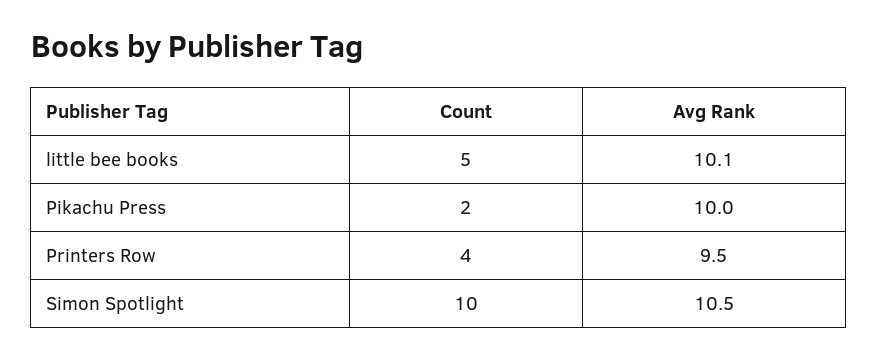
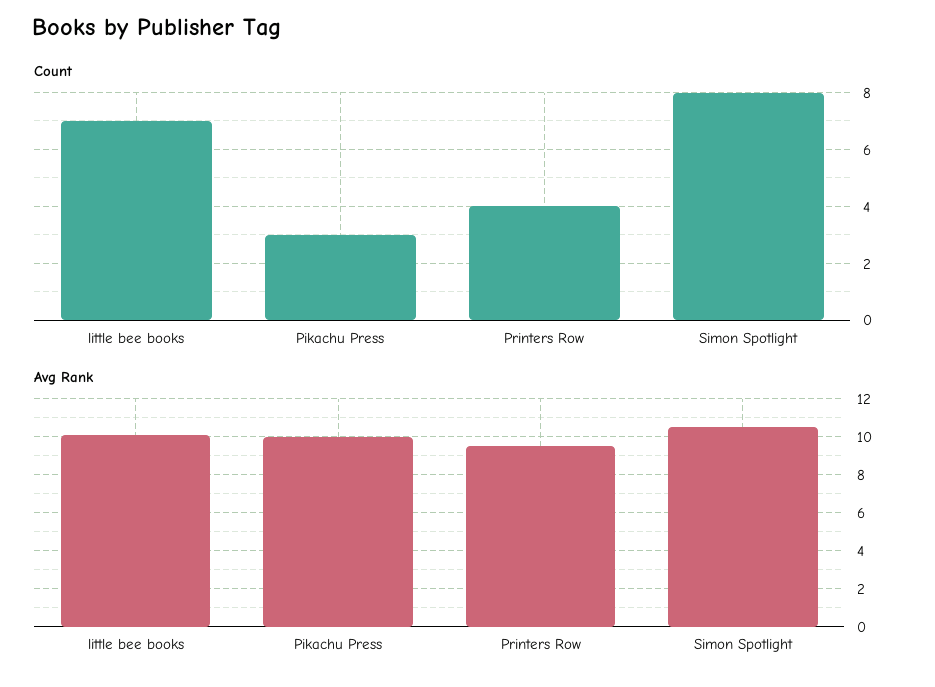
  {
    "Count": {
-     "little bee books": 5,
+     "little bee books": 7,
-     "Pikachu Press": 2,
+     "Pikachu Press": 3,
      "Printers Row": 4,
-     "Simon Spotlight": 10
+     "Simon Spotlight": 8
    },
    "Avg Rank": {
      "little bee books": 10.1,
      "Pikachu Press": 10,
      "Printers Row": 9.5,
      "Simon Spotlight": 10.5
    }
  }

